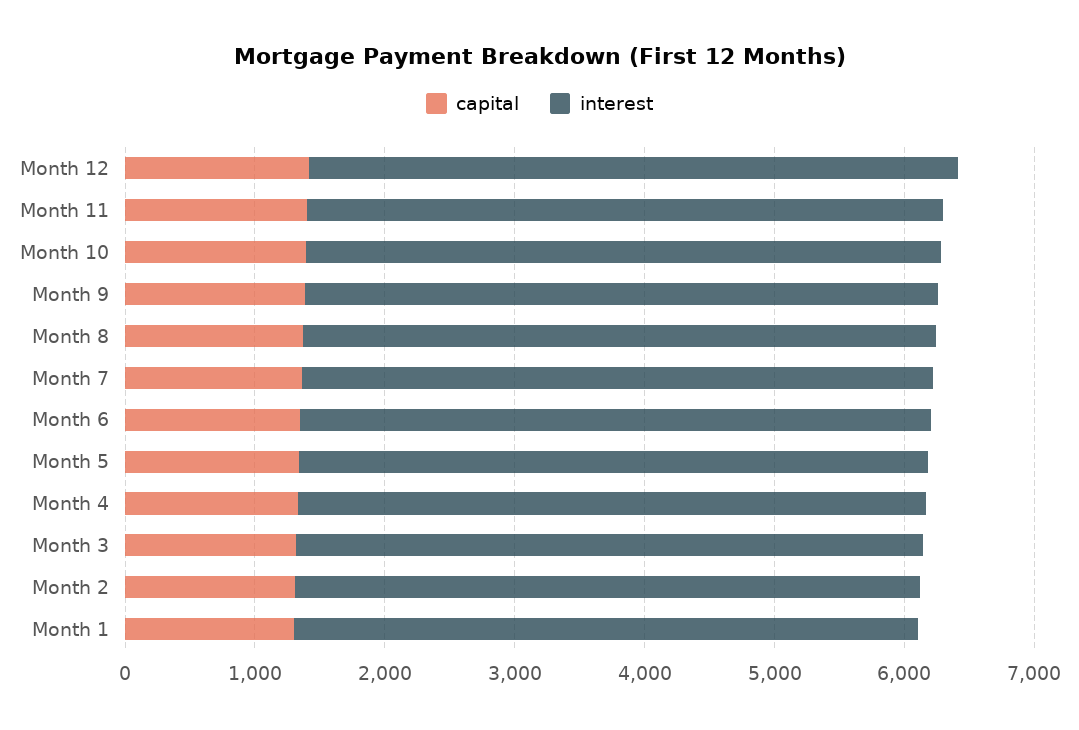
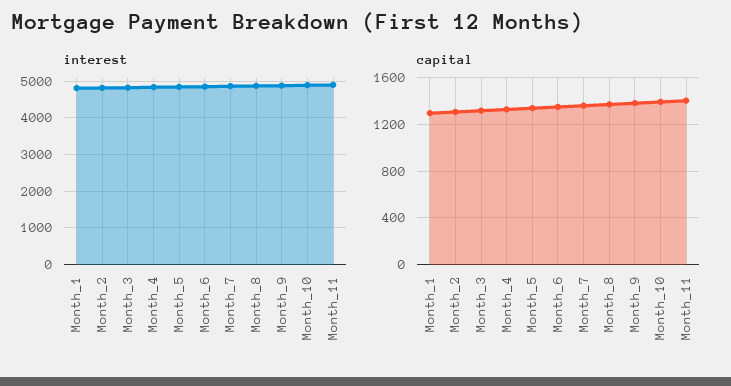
  {
    "capital": {
-     "Month 12": 1400,
      "Month 11": 1400,
      "Month 10": 1400,
      "Month 9": 1400,
      "Month 8": 1400,
      "Month 7": 1400,
      "Month 6": 1300,
      "Month 5": 1300,
      "Month 4": 1300,
      "Month 3": 1300,
      "Month 2": 1300,
      "Month 1": 1300
    },
    "interest": {
-     "Month 12": 5000,
      "Month 11": 4800,
      "Month 10": 4800,
      "Month 9": 4800,
      "Month 8": 4800,
      "Month 7": 4800,
      "Month 6": 4800,
      "Month 5": 4800,
      "Month 4": 4800,
      "Month 3": 4800,
      "Month 2": 4800,
      "Month 1": 4800
    }
  }

